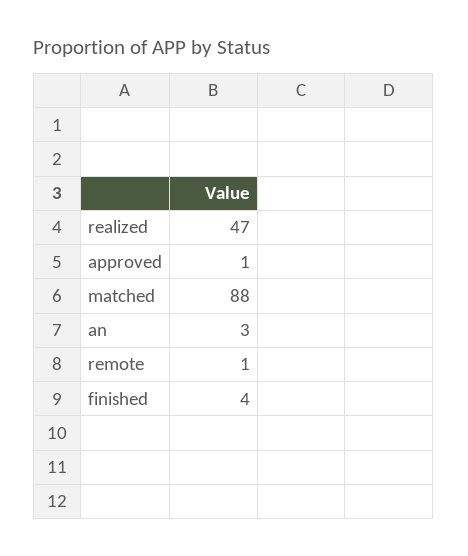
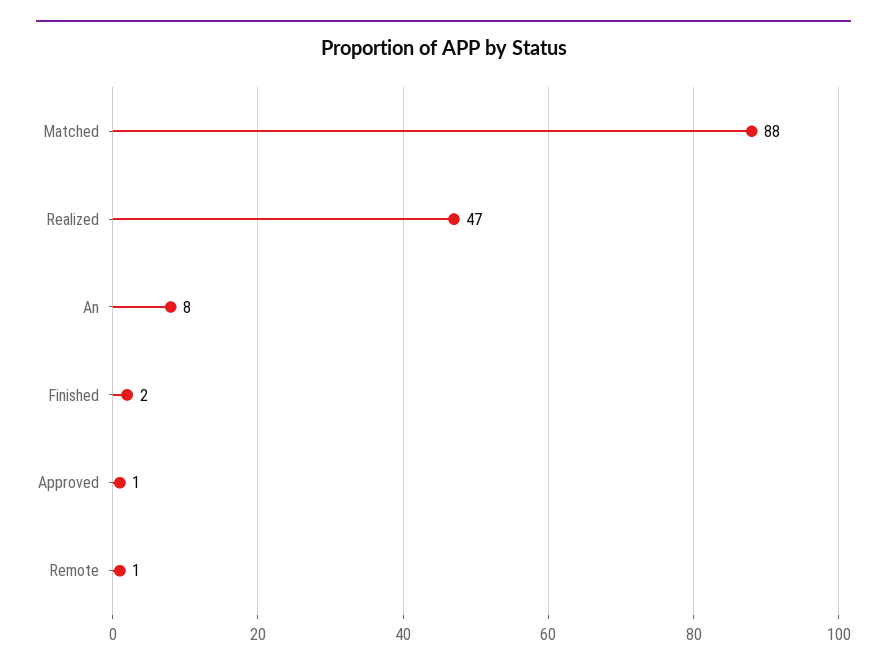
  {
    "realized": 47,
    "approved": 1,
    "matched": 88,
-   "an": 3,
+   "an": 8,
    "remote": 1,
-   "finished": 4
+   "finished": 2
  }

